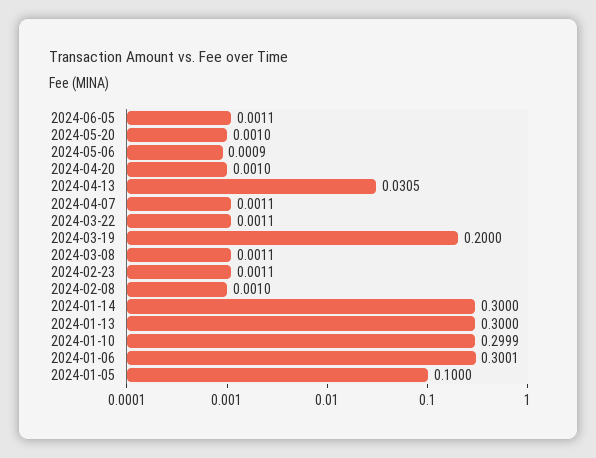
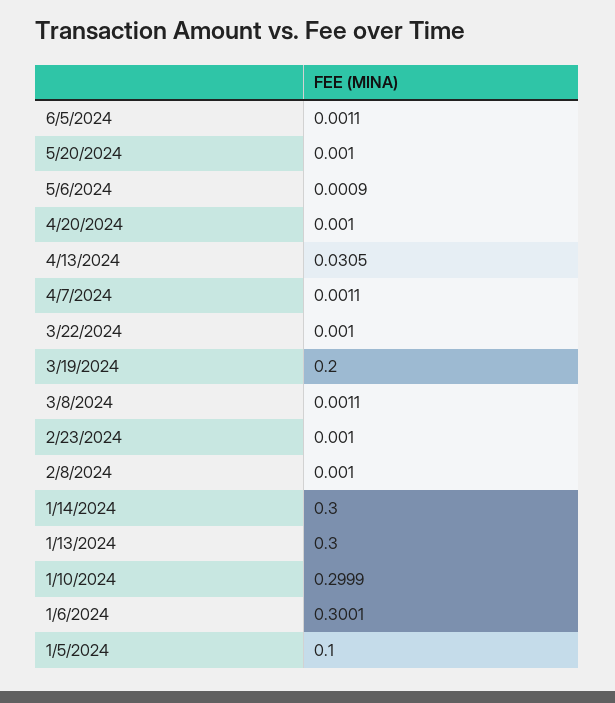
  {
    "2024-06-05": 0.0011,
    "2024-05-20": 0.001,
    "2024-05-06": 0.0009,
    "2024-04-20": 0.001,
    "2024-04-13": 0.0305,
    "2024-04-07": 0.0011,
-   "2024-03-22": 0.0011,
+   "2024-03-22": 0.001,
    "2024-03-19": 0.2,
    "2024-03-08": 0.0011,
-   "2024-02-23": 0.0011,
+   "2024-02-23": 0.001,
    "2024-02-08": 0.001,
    "2024-01-14": 0.3,
    "2024-01-13": 0.3,
    "2024-01-10": 0.2999,
    "2024-01-06": 0.3001,
    "2024-01-05": 0.1
  }

